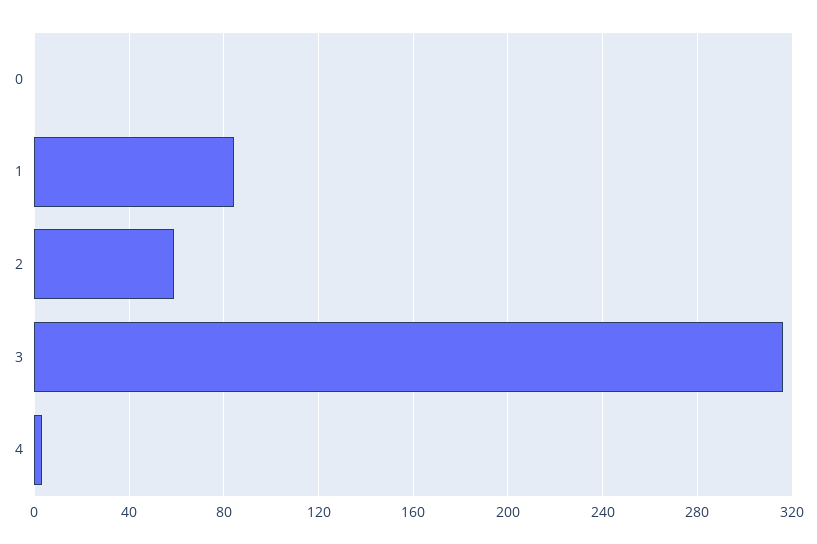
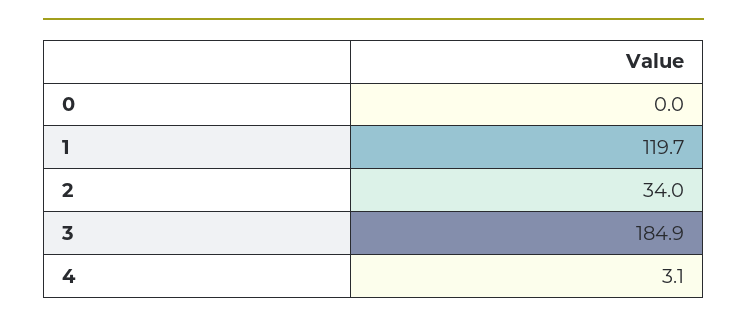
  {
    "0": 0,
-   "1": 85,
+   "1": 119.7,
-   "2": 60,
+   "2": 34,
-   "3": 315,
+   "3": 184.9,
    "4": 3.1
  }

